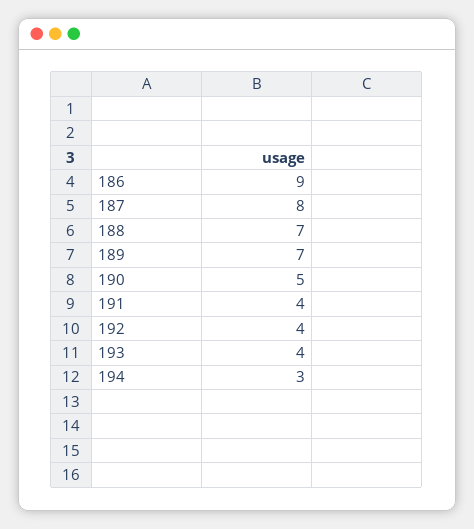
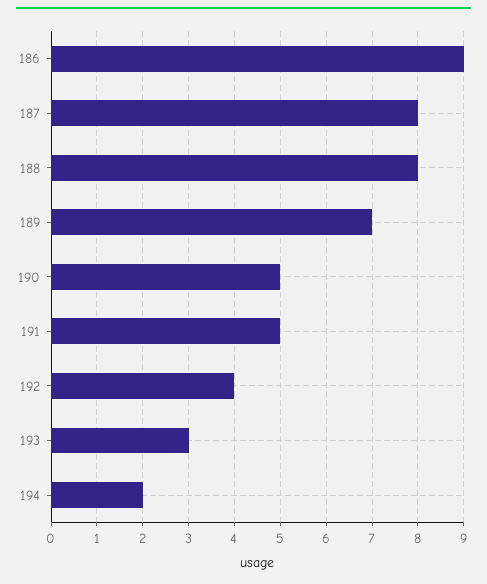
  {
    "186": 9,
    "187": 8,
-   "188": 7,
+   "188": 8,
    "189": 7,
    "190": 5,
-   "191": 4,
+   "191": 5,
    "192": 4,
-   "193": 4,
+   "193": 3,
-   "194": 3
+   "194": 2
  }

